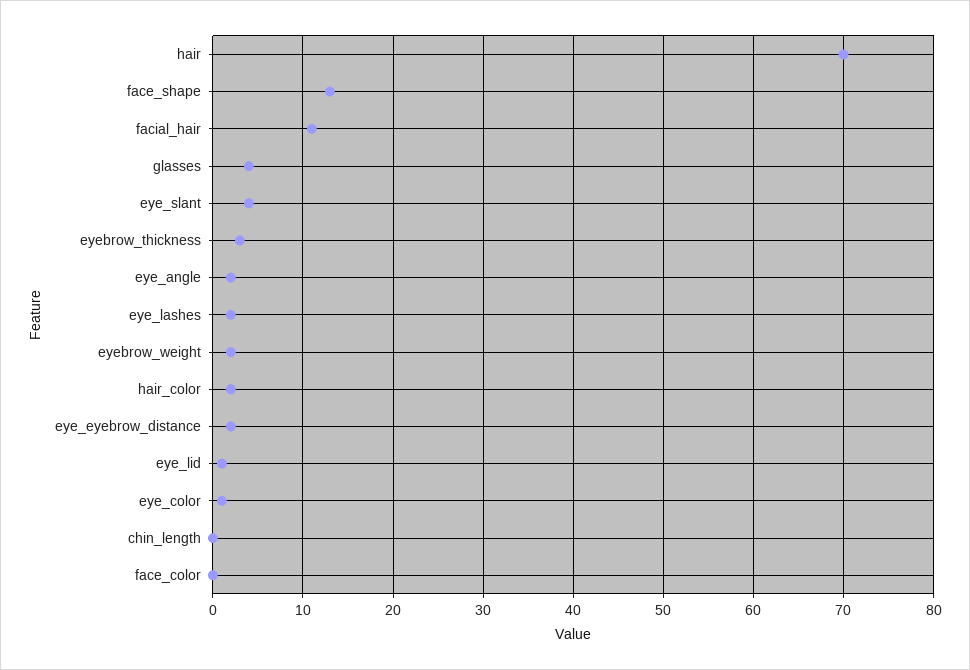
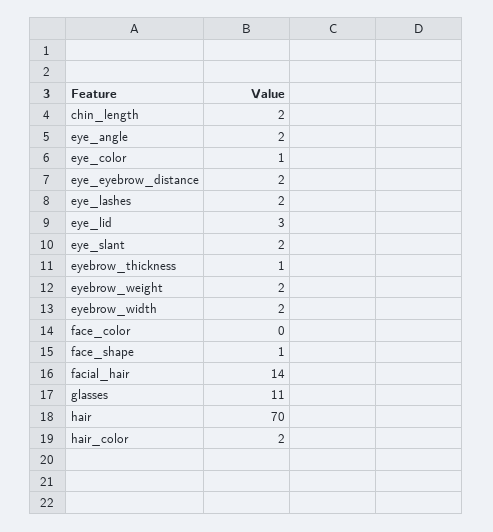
  {
    "hair": 70,
-   "face_shape": 13,
+   "face_shape": 1,
-   "facial_hair": 11,
+   "facial_hair": 14,
-   "glasses": 4,
+   "glasses": 11,
-   "eye_slant": 4,
+   "eye_slant": 2,
-   "eyebrow_thickness": 3,
+   "eyebrow_thickness": 1,
    "eye_angle": 2,
    "eye_lashes": 2,
    "eyebrow_weight": 2,
    "hair_color": 2,
    "eye_eyebrow_distance": 2,
-   "eye_lid": 1,
+   "eye_lid": 3,
    "eye_color": 1,
-   "chin_length": 0,
+   "chin_length": 2,
-   "face_color": 0
+   "face_color": 0,
+   "eyebrow_width": 2
  }

